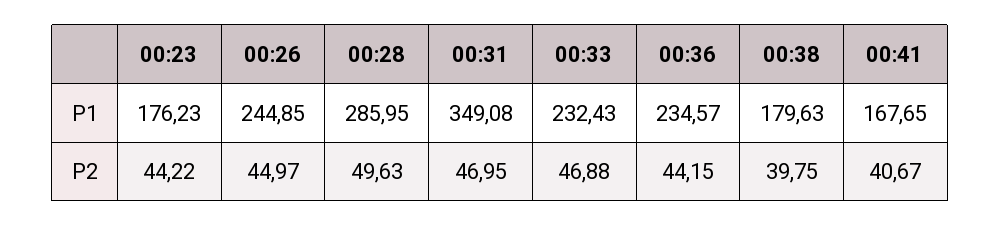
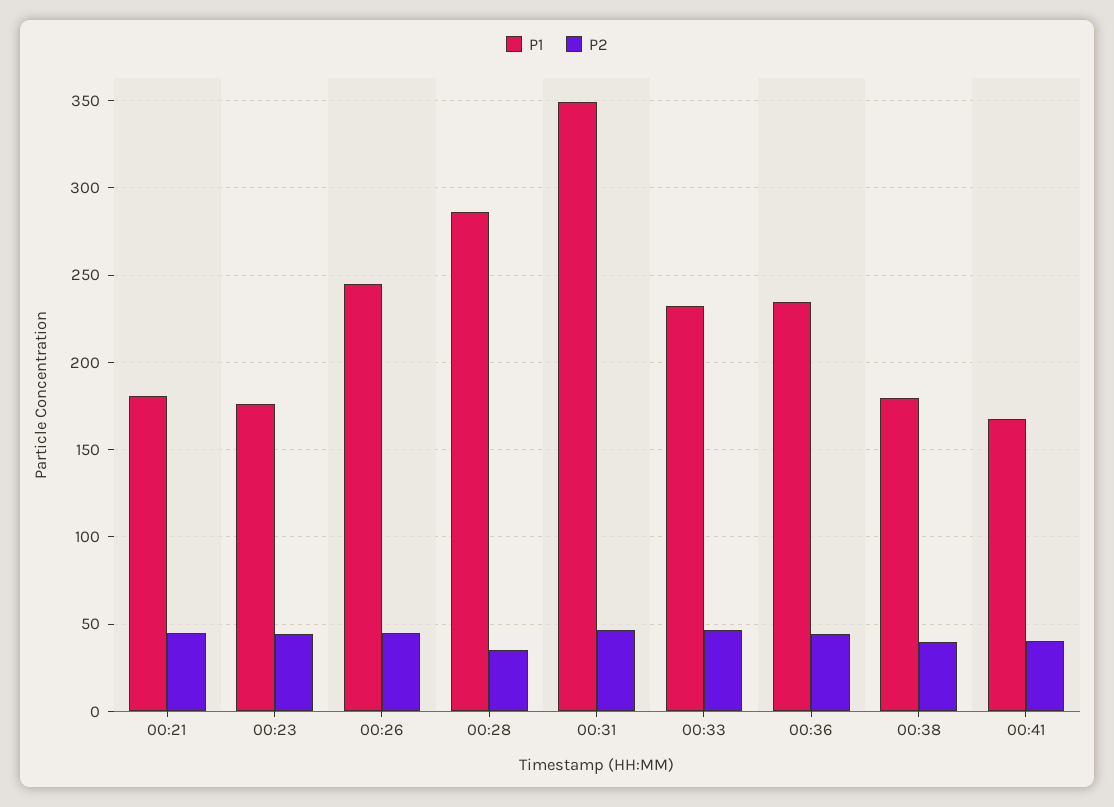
  {
    "P1": {
      "00:23": 176.23,
      "00:26": 244.85,
      "00:28": 285.95,
      "00:31": 349.08,
      "00:33": 232.43,
      "00:36": 234.57,
      "00:38": 179.63,
-     "00:41": 167.65
+     "00:41": 167.65,
+     "00:21": 180
    },
    "P2": {
      "00:23": 44.22,
      "00:26": 44.97,
-     "00:28": 49.63,
+     "00:28": 35,
      "00:31": 46.95,
      "00:33": 46.88,
      "00:36": 44.15,
      "00:38": 39.75,
-     "00:41": 40.67
+     "00:41": 40.67,
+     "00:21": 45
    }
  }

